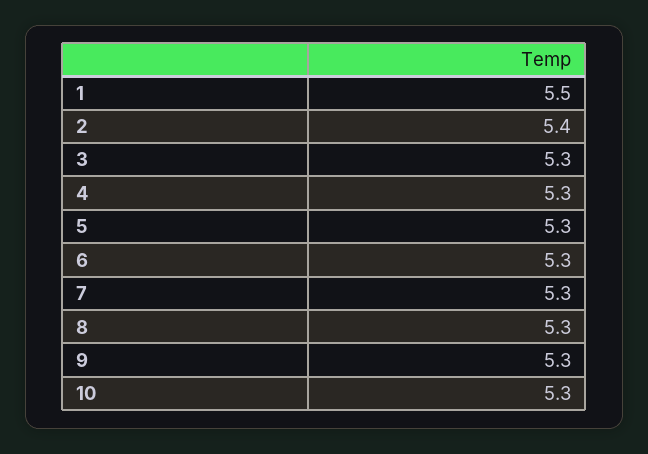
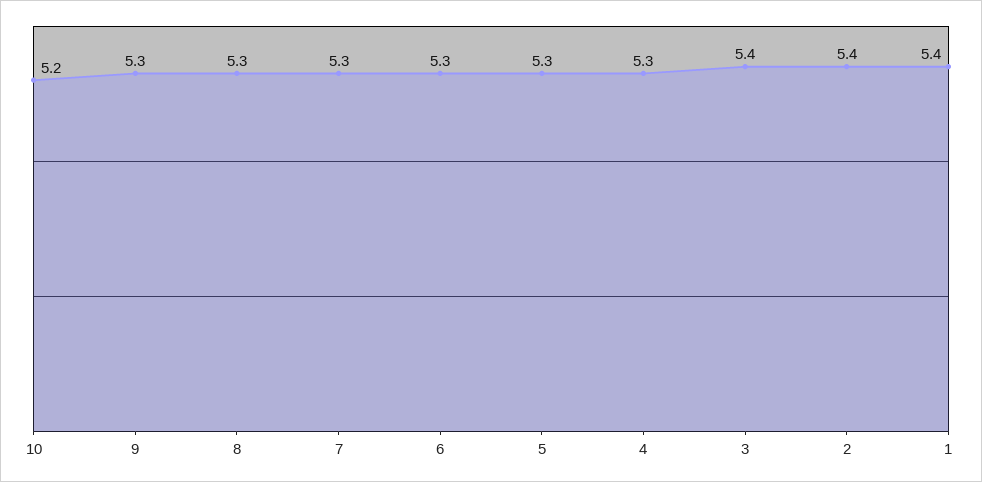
  {
-   "1": 5.5,
+   "1": 5.4,
    "2": 5.4,
-   "3": 5.3,
+   "3": 5.4,
    "4": 5.3,
    "5": 5.3,
    "6": 5.3,
    "7": 5.3,
    "8": 5.3,
    "9": 5.3,
-   "10": 5.3
+   "10": 5.2
  }

